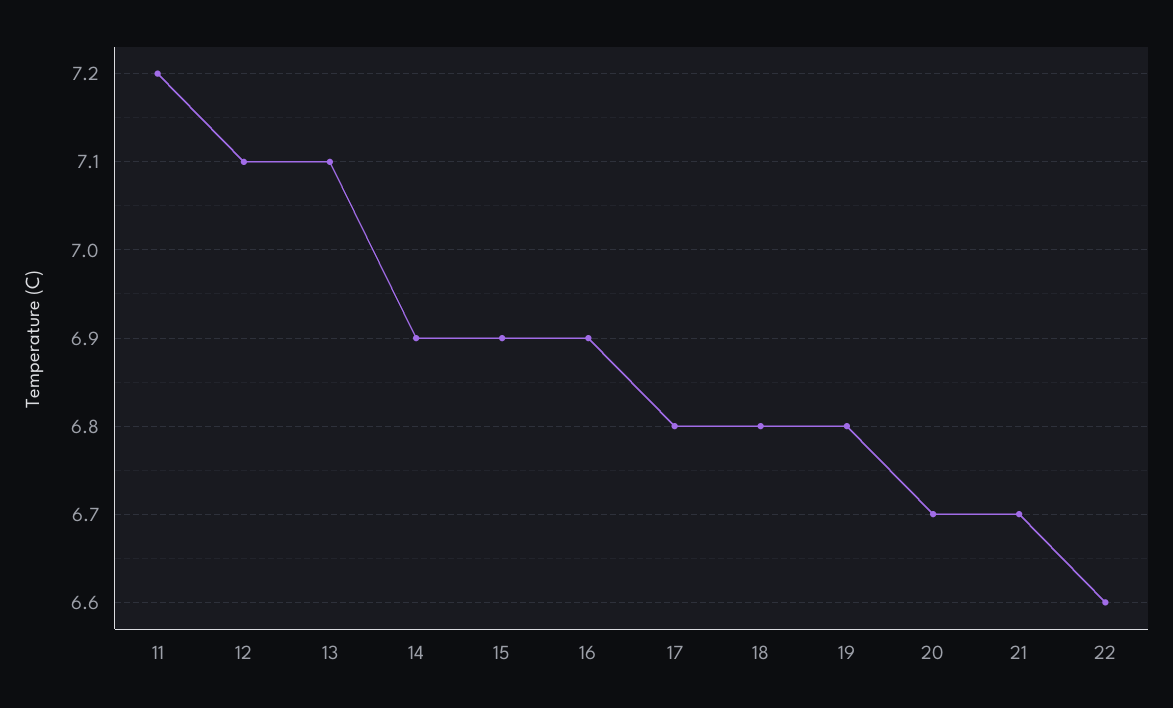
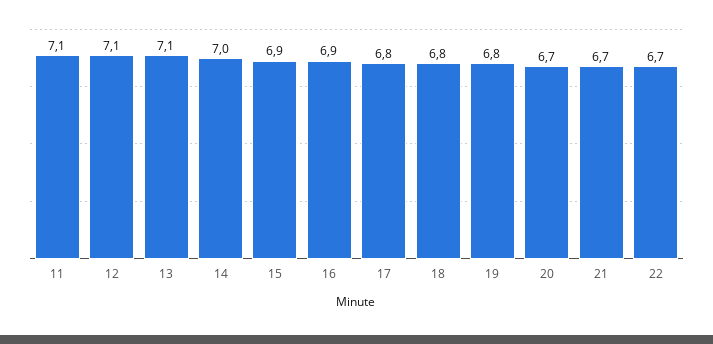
  {
-   "11": 7.2,
+   "11": 7.1,
    "12": 7.1,
    "13": 7.1,
-   "14": 6.9,
+   "14": 7,
    "15": 6.9,
    "16": 6.9,
    "17": 6.8,
    "18": 6.8,
    "19": 6.8,
    "20": 6.7,
    "21": 6.7,
-   "22": 6.6
+   "22": 6.7
  }

